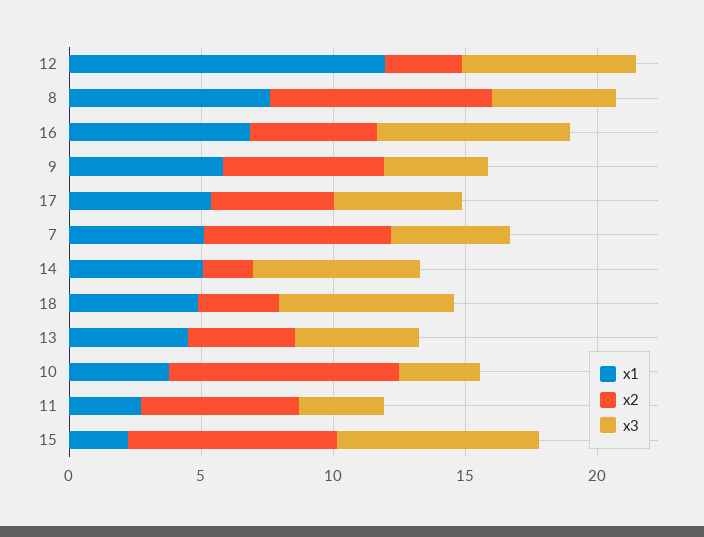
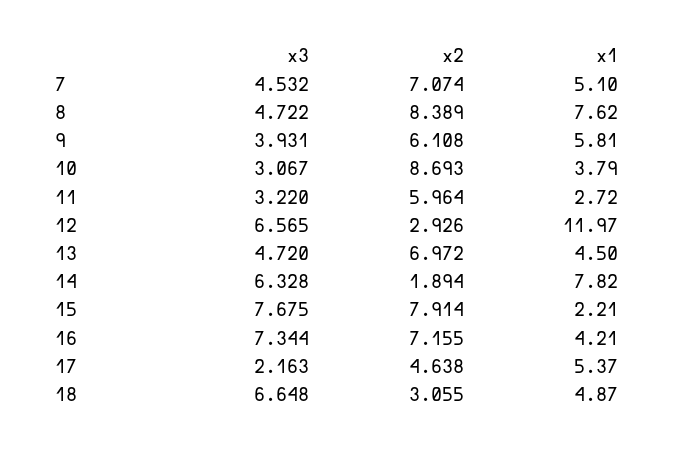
  {
    "x1": {
      "12": 11.97,
      "8": 7.62,
-     "16": 7,
+     "16": 4.21,
      "9": 5.81,
      "17": 5.37,
      "7": 5.1,
-     "14": 5,
+     "14": 7.82,
      "18": 4.87,
      "13": 4.5,
      "10": 3.79,
      "11": 2.72,
      "15": 2.21
    },
    "x2": {
      "12": 2.926,
      "8": 8.389,
-     "16": 5,
+     "16": 7.155,
      "9": 6.108,
      "17": 4.638,
      "7": 7.074,
      "14": 1.894,
      "18": 3.055,
-     "13": 4,
+     "13": 6.972,
      "10": 8.693,
      "11": 5.964,
      "15": 7.914
    },
    "x3": {
      "12": 6.565,
      "8": 4.722,
      "16": 7.344,
      "9": 3.931,
-     "17": 5,
+     "17": 2.163,
      "7": 4.532,
      "14": 6.328,
      "18": 6.648,
      "13": 4.72,
      "10": 3.067,
      "11": 3.22,
      "15": 7.675
    }
  }

